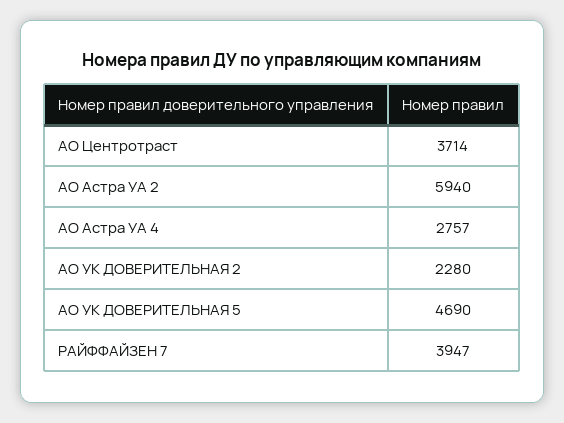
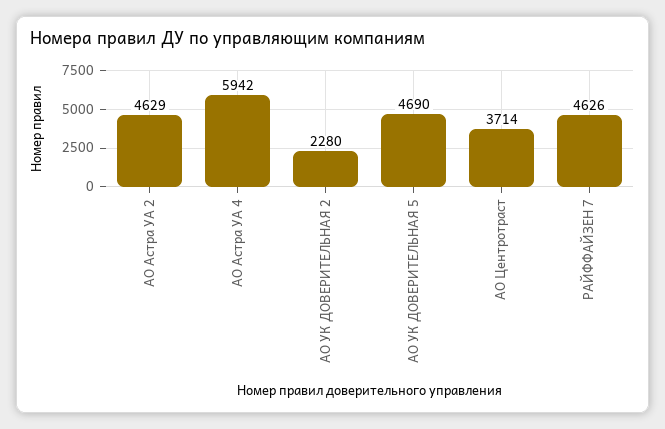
  {
    "АО Центротраст": 3714,
-   "АО Астра УА 2": 5940,
+   "АО Астра УА 2": 4629,
-   "АО Астра УА 4": 2757,
+   "АО Астра УА 4": 5942,
    "АО УК ДОВЕРИТЕЛЬНАЯ 2": 2280,
    "АО УК ДОВЕРИТЕЛЬНАЯ 5": 4690,
-   "РАЙФФАЙЗЕН 7": 3947
+   "РАЙФФАЙЗЕН 7": 4626
  }

